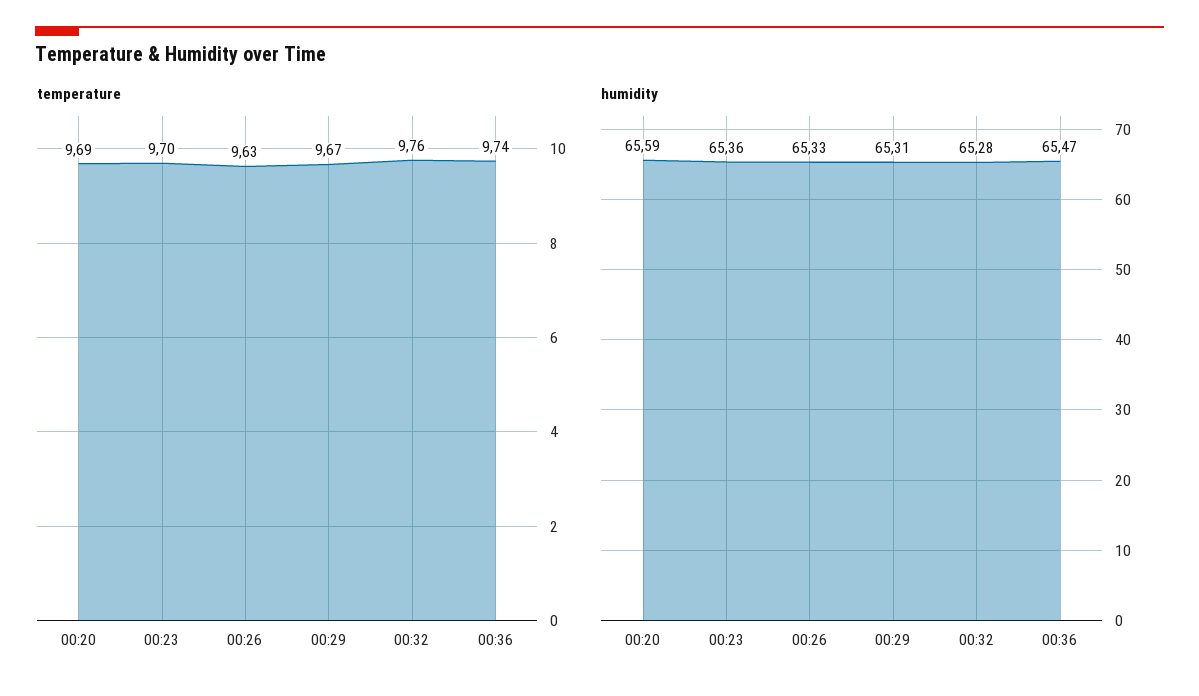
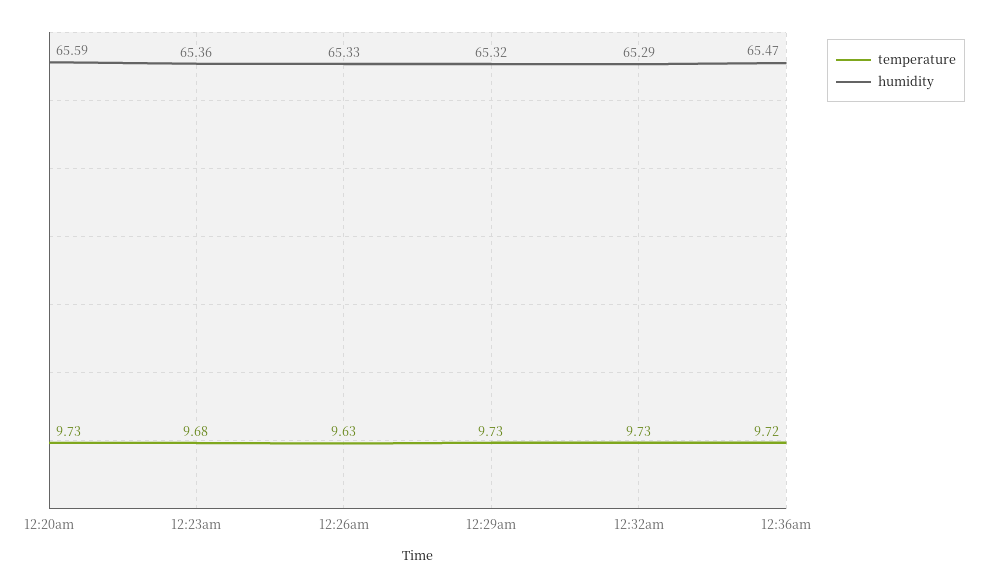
  {
    "temperature": {
-     "00:20": 9.69,
+     "00:20": 9.73,
-     "00:23": 9.7,
+     "00:23": 9.68,
      "00:26": 9.63,
-     "00:29": 9.67,
+     "00:29": 9.73,
-     "00:32": 9.76,
+     "00:32": 9.73,
-     "00:36": 9.74
+     "00:36": 9.72
    },
    "humidity": {
      "00:20": 65.59,
      "00:23": 65.36,
      "00:26": 65.33,
-     "00:29": 65.31,
+     "00:29": 65.32,
-     "00:32": 65.28,
+     "00:32": 65.29,
      "00:36": 65.47
    }
  }

